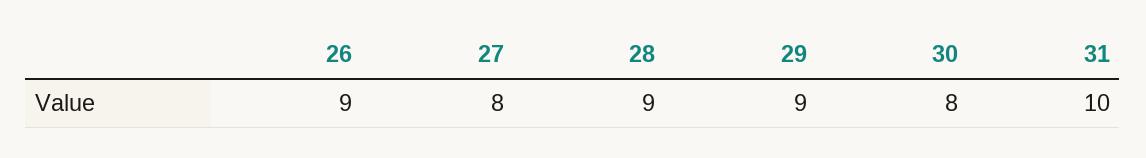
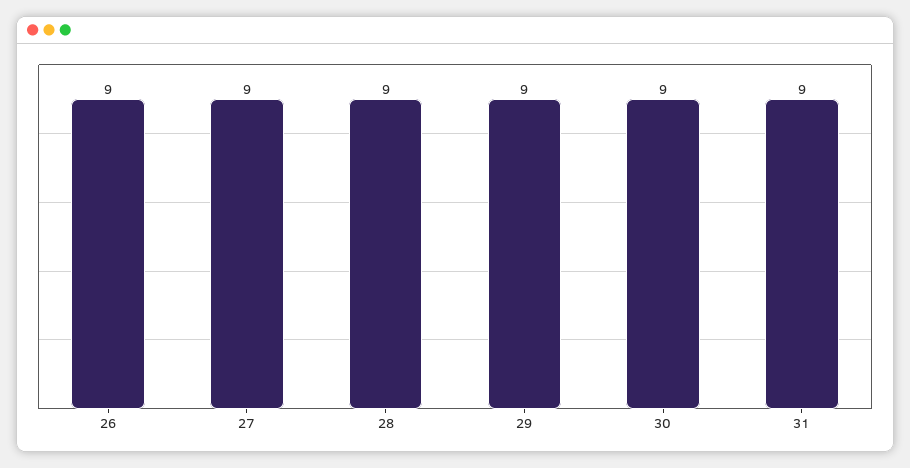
  {
    "26": 9,
-   "27": 8,
+   "27": 9,
    "28": 9,
    "29": 9,
-   "30": 8,
+   "30": 9,
-   "31": 10
+   "31": 9
  }

